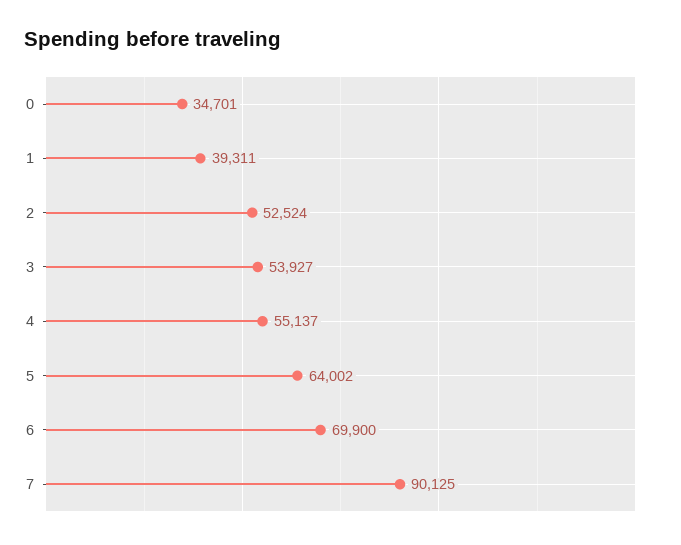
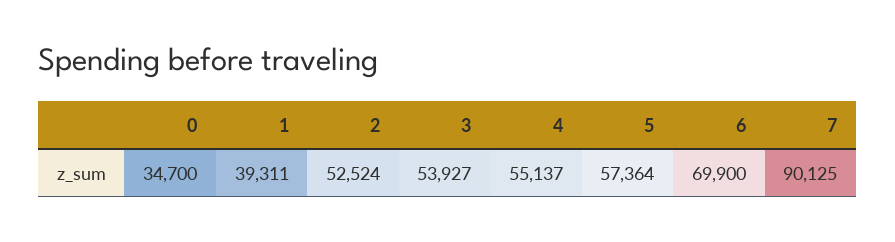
  {
-   "0": 34701,
+   "0": 34700,
    "1": 39311,
    "2": 52524,
    "3": 53927,
    "4": 55137,
-   "5": 64002,
+   "5": 57364,
    "6": 69900,
    "7": 90125
  }

